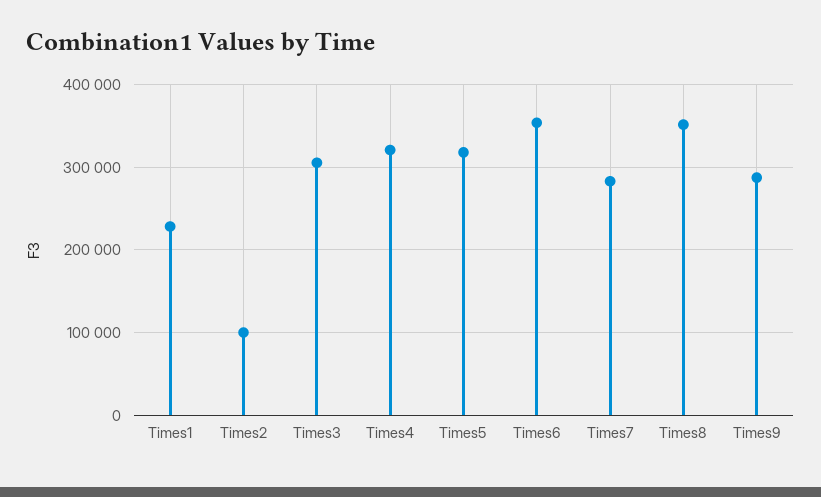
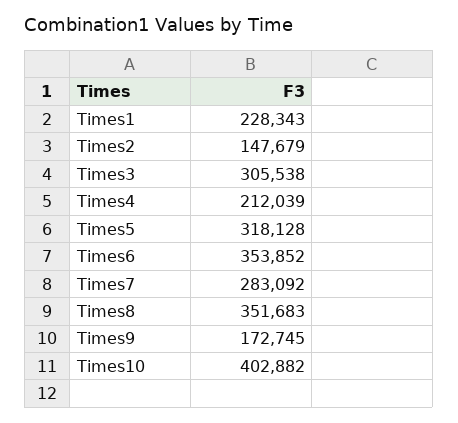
  {
    "Times1": 228343,
-   "Times2": 100000,
+   "Times2": 147679,
    "Times3": 305538,
-   "Times4": 320000,
+   "Times4": 212039,
    "Times5": 318128,
    "Times6": 353852,
    "Times7": 283092,
    "Times8": 351683,
-   "Times9": 290000
+   "Times9": 172745,
+   "Times10": 402882
  }

